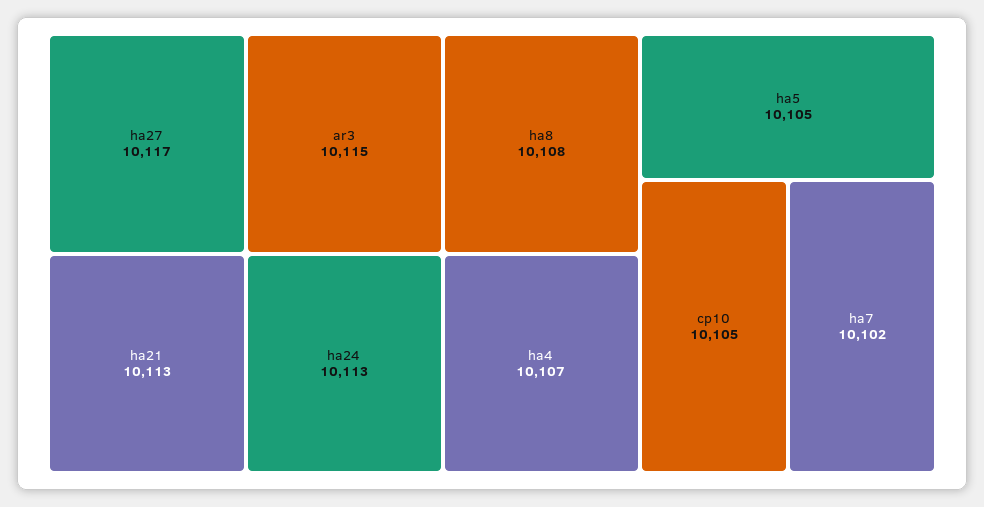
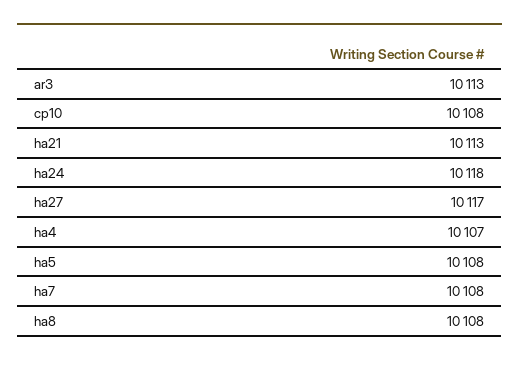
  {
    "ha27": 10117,
-   "ar3": 10115,
+   "ar3": 10113,
    "ha21": 10113,
-   "ha24": 10113,
+   "ha24": 10118,
    "ha8": 10108,
    "ha4": 10107,
-   "ha5": 10105,
+   "ha5": 10108,
-   "cp10": 10105,
+   "cp10": 10108,
-   "ha7": 10102
+   "ha7": 10108
  }

